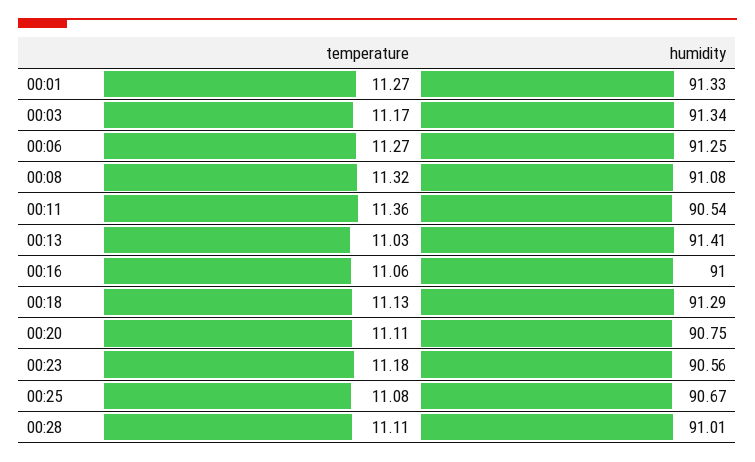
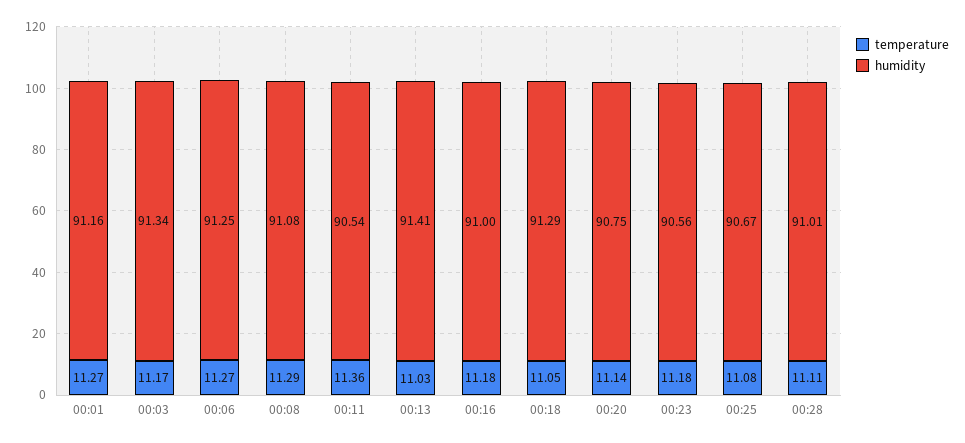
  {
    "temperature": {
      "00:01": 11.27,
      "00:03": 11.17,
      "00:06": 11.27,
-     "00:08": 11.32,
+     "00:08": 11.29,
      "00:11": 11.36,
      "00:13": 11.03,
-     "00:16": 11.06,
+     "00:16": 11.18,
-     "00:18": 11.13,
+     "00:18": 11.05,
-     "00:20": 11.11,
+     "00:20": 11.14,
      "00:23": 11.18,
      "00:25": 11.08,
      "00:28": 11.11
    },
    "humidity": {
-     "00:01": 91.33,
+     "00:01": 91.16,
      "00:03": 91.34,
      "00:06": 91.25,
      "00:08": 91.08,
      "00:11": 90.54,
      "00:13": 91.41,
      "00:16": 91,
      "00:18": 91.29,
      "00:20": 90.75,
      "00:23": 90.56,
      "00:25": 90.67,
      "00:28": 91.01
    }
  }

